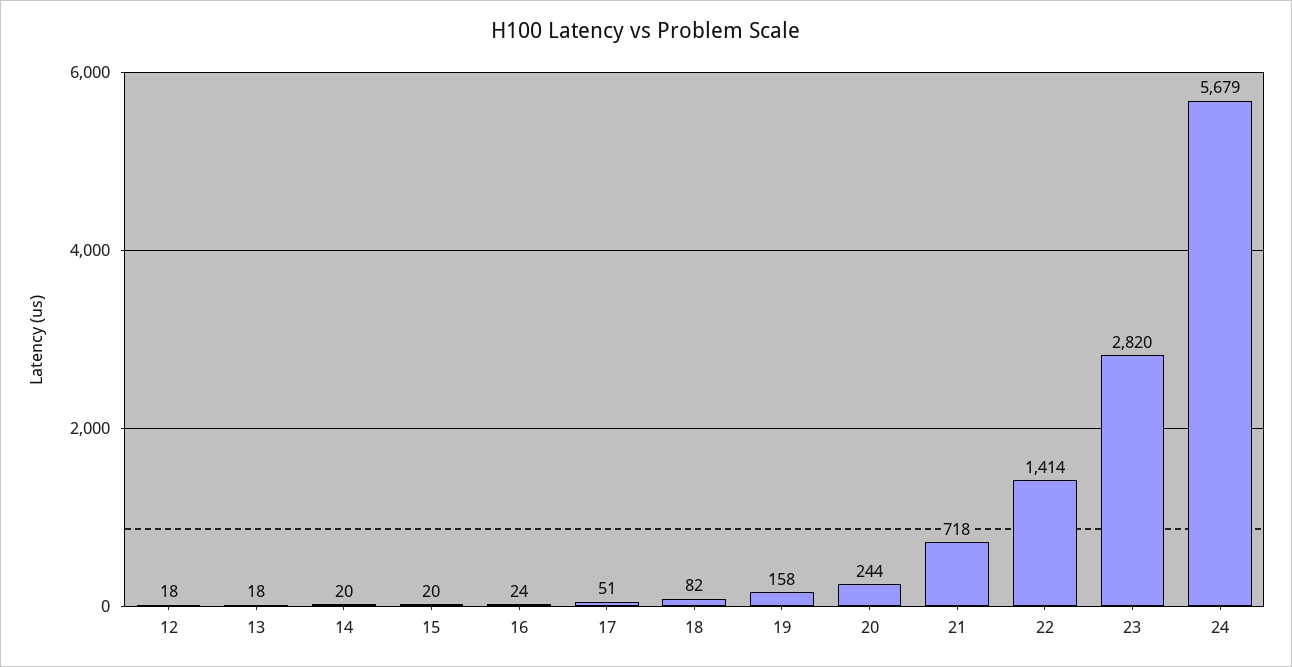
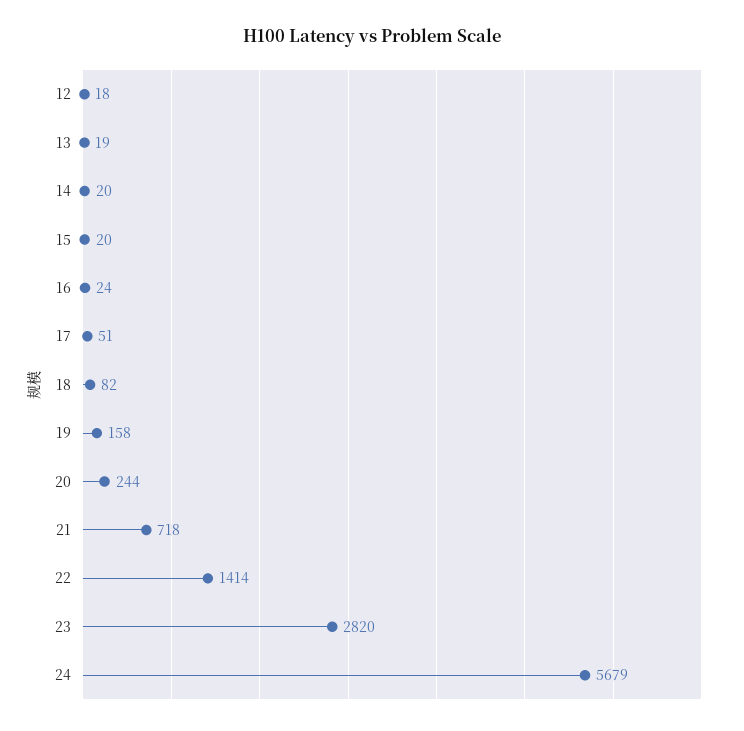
  {
    "12": 18,
-   "13": 18,
+   "13": 19,
    "14": 20,
    "15": 20,
    "16": 24,
    "17": 51,
    "18": 82,
    "19": 158,
    "20": 244,
    "21": 718,
    "22": 1414,
    "23": 2820,
    "24": 5679
  }

